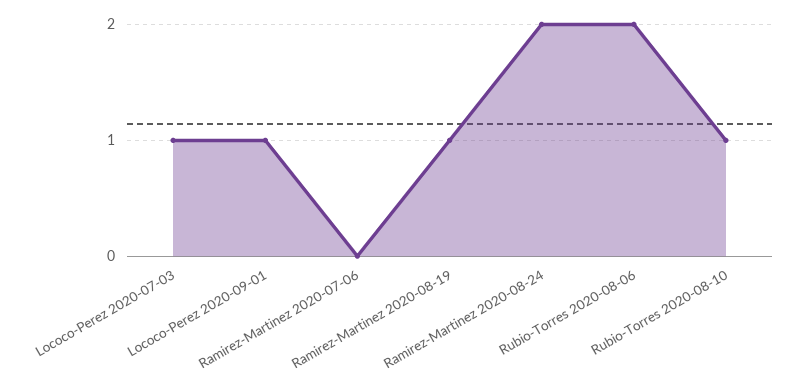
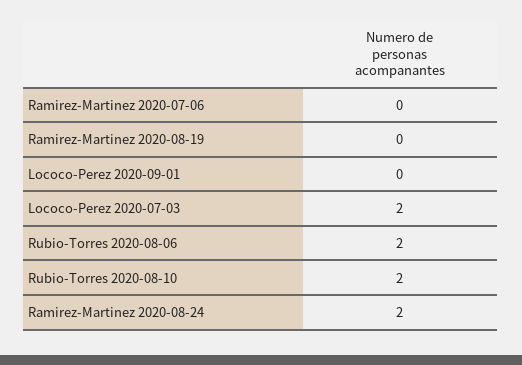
  {
-   "Lococo-Perez 2020-07-03": 1,
+   "Lococo-Perez 2020-07-03": 2,
-   "Lococo-Perez 2020-09-01": 1,
+   "Lococo-Perez 2020-09-01": 0,
    "Ramirez-Martinez 2020-07-06": 0,
-   "Ramirez-Martinez 2020-08-19": 1,
+   "Ramirez-Martinez 2020-08-19": 0,
    "Ramirez-Martinez 2020-08-24": 2,
    "Rubio-Torres 2020-08-06": 2,
-   "Rubio-Torres 2020-08-10": 1
+   "Rubio-Torres 2020-08-10": 2
  }

